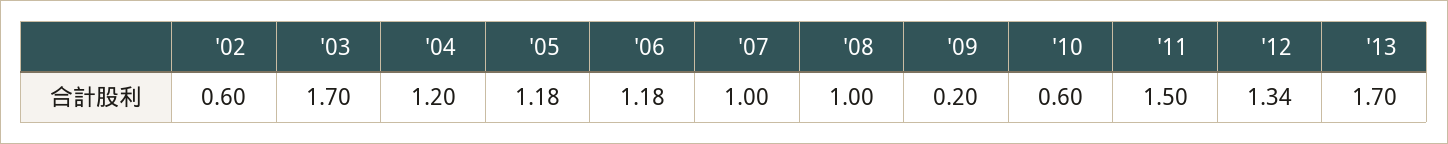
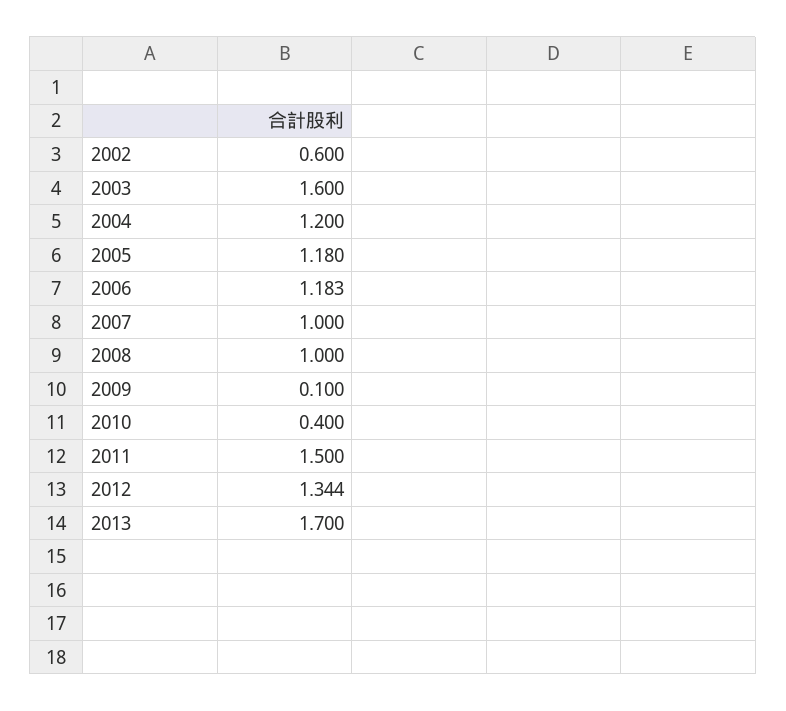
  {
    "'02": 0.6,
-   "'03": 1.7,
+   "'03": 1.6,
    "'04": 1.2,
    "'05": 1.18,
    "'06": 1.183,
    "'07": 1,
    "'08": 1,
-   "'09": 0.2,
+   "'09": 0.1,
-   "'10": 0.6,
+   "'10": 0.4,
    "'11": 1.5,
    "'12": 1.344,
    "'13": 1.7
  }

